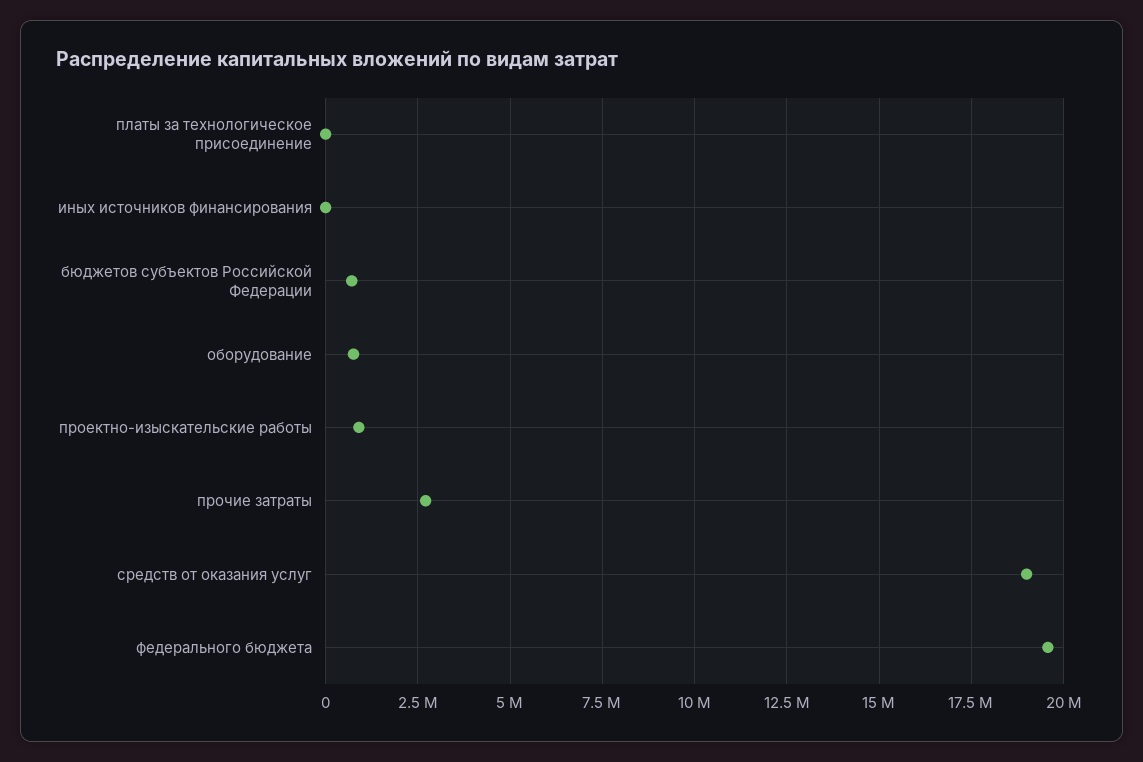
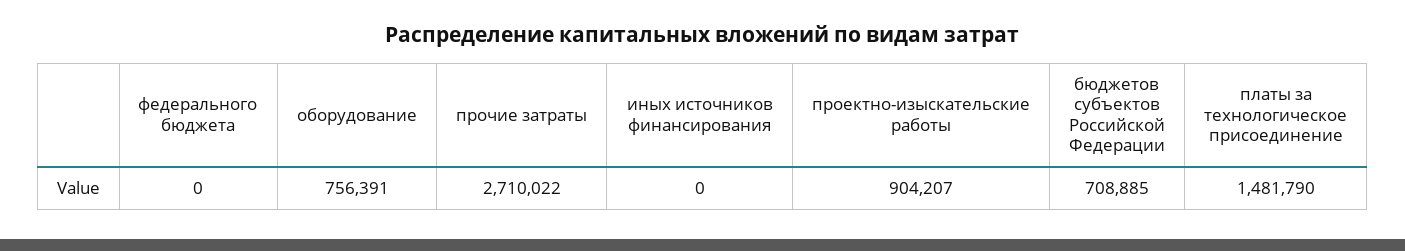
  {
-   "платы за технологическое присоединение": 0,
+   "платы за технологическое присоединение": 1481790,
    "иных источников финансирования": 0,
    "бюджетов субъектов Российской Федерации": 708885,
    "оборудование": 756391,
    "проектно-изыскательские работы": 904207,
    "прочие затраты": 2710022,
-   "средств от оказания услуг": 19000000,
-   "федерального бюджета": 19500000
+   "федерального бюджета": 0
  }

